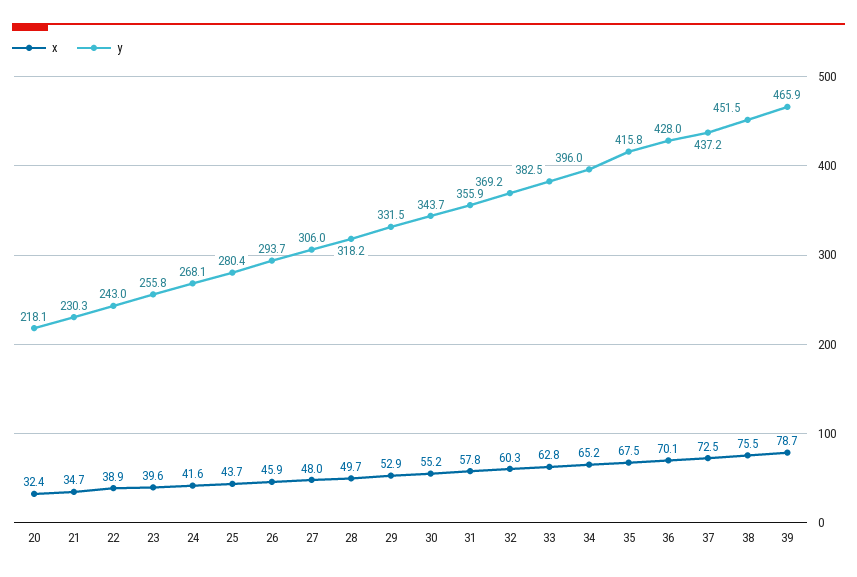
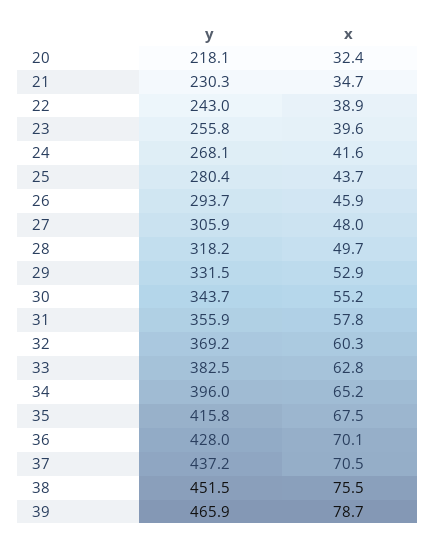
  {
    "x": {
      "20": 32.4,
      "21": 34.7,
      "22": 38.9,
      "23": 39.6,
      "24": 41.6,
      "25": 43.7,
      "26": 45.9,
      "27": 48,
      "28": 49.7,
      "29": 52.9,
      "30": 55.2,
      "31": 57.8,
      "32": 60.3,
      "33": 62.8,
      "34": 65.2,
      "35": 67.5,
      "36": 70.1,
-     "37": 72.5,
+     "37": 70.5,
      "38": 75.5,
      "39": 78.7
    },
    "y": {
      "20": 218.1,
      "21": 230.3,
      "22": 243,
      "23": 255.8,
      "24": 268.1,
      "25": 280.4,
      "26": 293.7,
-     "27": 306,
+     "27": 305.9,
      "28": 318.2,
      "29": 331.5,
      "30": 343.7,
      "31": 355.9,
      "32": 369.2,
      "33": 382.5,
      "34": 396,
      "35": 415.8,
      "36": 428,
      "37": 437.2,
      "38": 451.5,
      "39": 465.9
    }
  }

